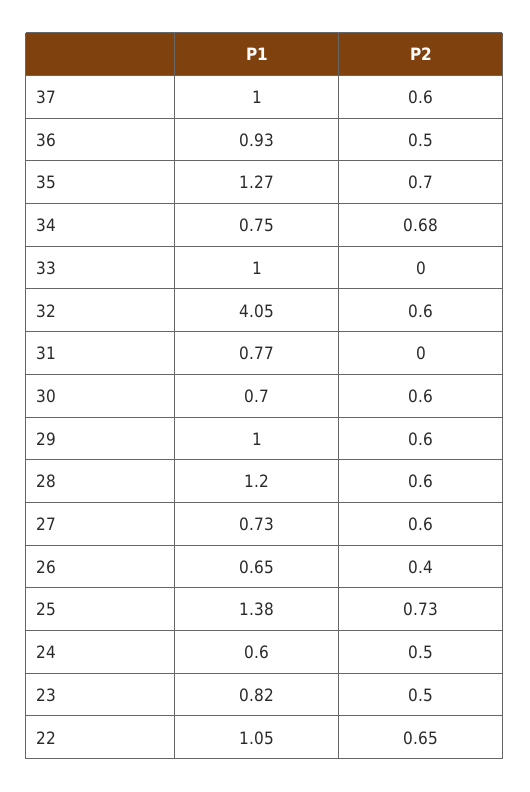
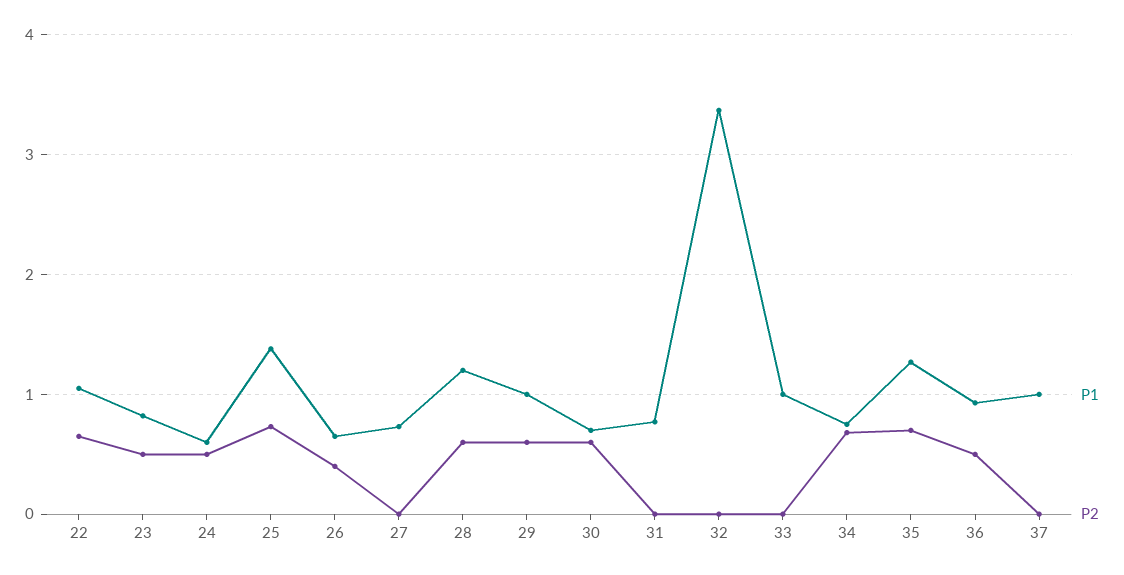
  {
    "P1": {
      "37": 1,
      "36": 0.93,
      "35": 1.27,
      "34": 0.75,
      "33": 1,
-     "32": 4.05,
+     "32": 3.4,
      "31": 0.77,
      "30": 0.7,
      "29": 1,
      "28": 1.2,
      "27": 0.73,
      "26": 0.65,
      "25": 1.38,
      "24": 0.6,
      "23": 0.82,
      "22": 1.05
    },
    "P2": {
-     "37": 0.6,
+     "37": 0,
      "36": 0.5,
      "35": 0.7,
      "34": 0.68,
      "33": 0,
-     "32": 0.6,
+     "32": 0,
      "31": 0,
      "30": 0.6,
      "29": 0.6,
      "28": 0.6,
-     "27": 0.6,
+     "27": 0,
      "26": 0.4,
      "25": 0.73,
      "24": 0.5,
      "23": 0.5,
      "22": 0.65
    }
  }

